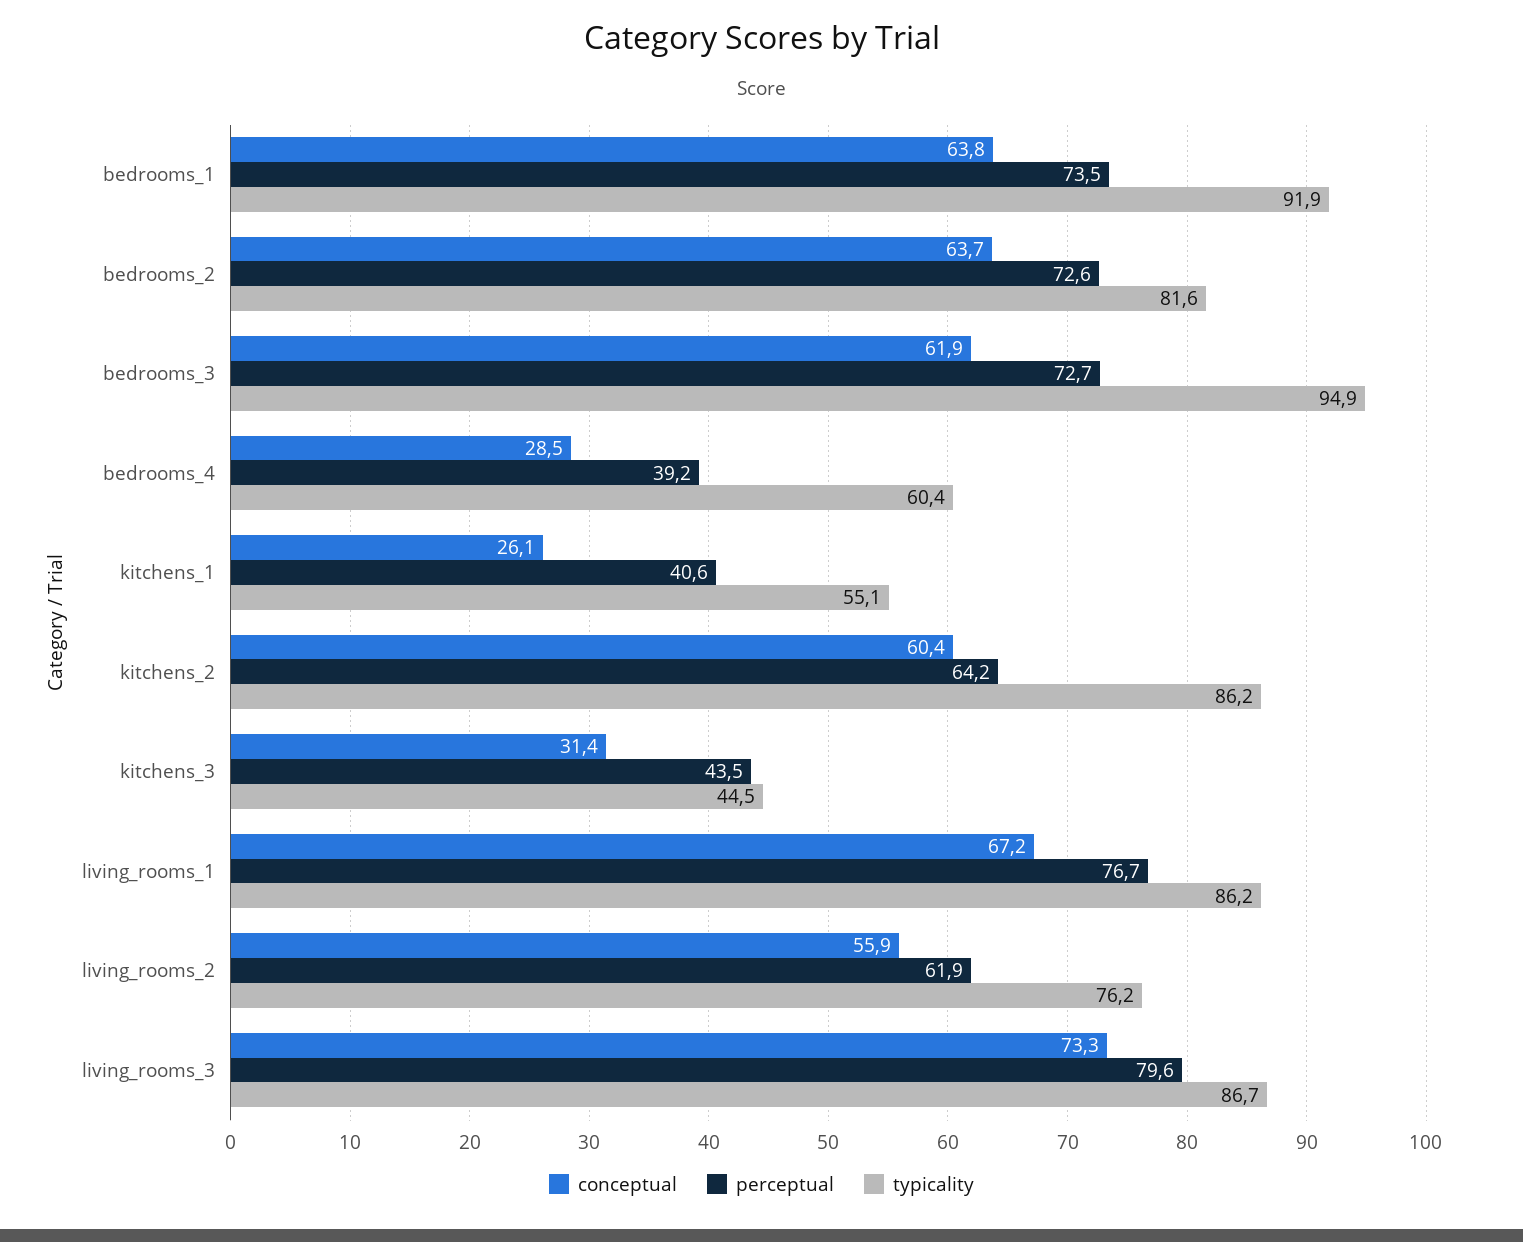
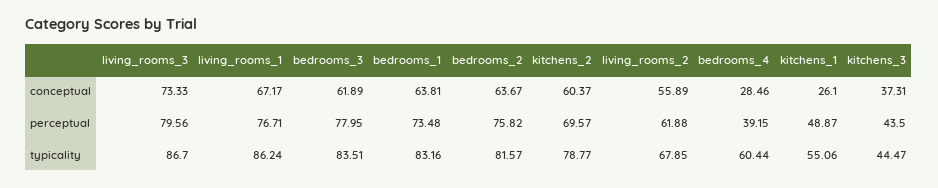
  {
    "conceptual": {
      "bedrooms_1": 63.81,
      "bedrooms_2": 63.67,
      "bedrooms_3": 61.89,
      "bedrooms_4": 28.46,
      "kitchens_1": 26.1,
      "kitchens_2": 60.37,
-     "kitchens_3": 31.4,
+     "kitchens_3": 37.31,
      "living_rooms_1": 67.17,
      "living_rooms_2": 55.89,
      "living_rooms_3": 73.33
    },
    "perceptual": {
      "bedrooms_1": 73.48,
-     "bedrooms_2": 72.6,
+     "bedrooms_2": 75.82,
-     "bedrooms_3": 72.7,
+     "bedrooms_3": 77.95,
      "bedrooms_4": 39.15,
-     "kitchens_1": 40.6,
+     "kitchens_1": 48.87,
-     "kitchens_2": 64.2,
+     "kitchens_2": 69.57,
      "kitchens_3": 43.5,
      "living_rooms_1": 76.71,
      "living_rooms_2": 61.88,
      "living_rooms_3": 79.56
    },
    "typicality": {
-     "bedrooms_1": 91.9,
+     "bedrooms_1": 83.16,
      "bedrooms_2": 81.57,
-     "bedrooms_3": 94.9,
+     "bedrooms_3": 83.51,
      "bedrooms_4": 60.44,
      "kitchens_1": 55.06,
-     "kitchens_2": 86.2,
+     "kitchens_2": 78.77,
      "kitchens_3": 44.47,
      "living_rooms_1": 86.24,
-     "living_rooms_2": 76.2,
+     "living_rooms_2": 67.85,
      "living_rooms_3": 86.7
    }
  }

